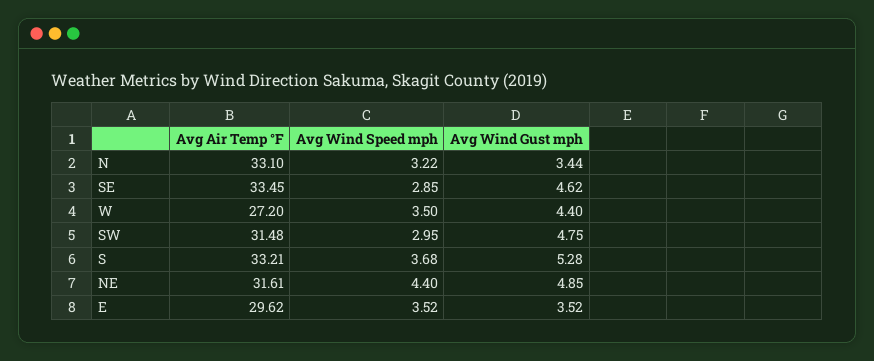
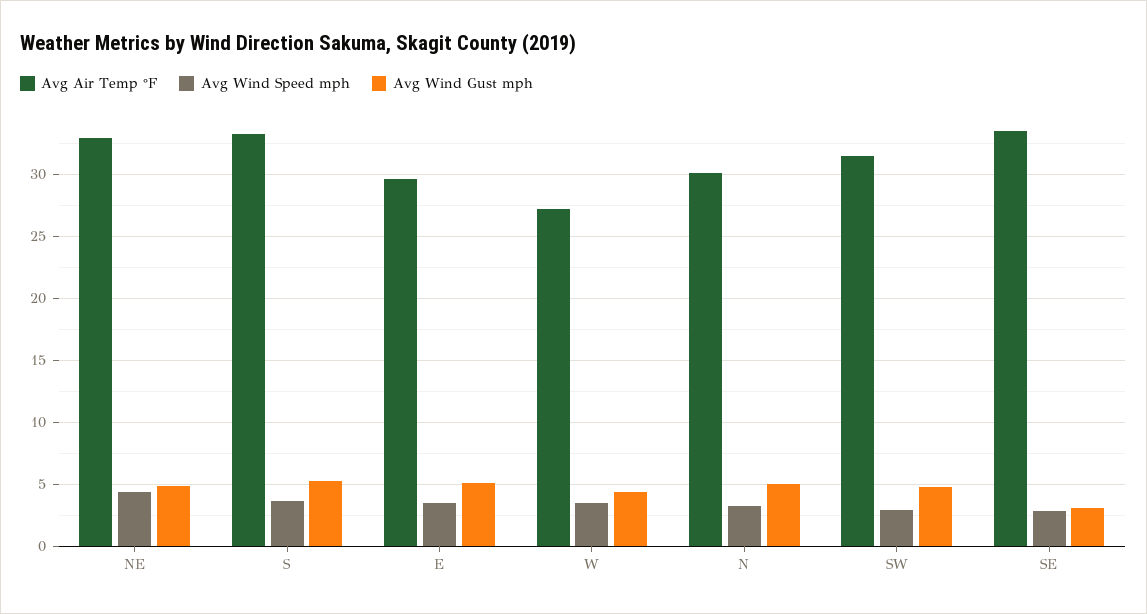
  {
    "Avg Air Temp °F": {
-     "N": 33.1,
+     "N": 30,
      "SE": 33.45,
      "W": 27.2,
      "SW": 31.48,
      "S": 33.21,
-     "NE": 31.61,
+     "NE": 33,
      "E": 29.62
    },
    "Avg Wind Speed mph": {
      "N": 3.22,
      "SE": 2.85,
      "W": 3.5,
      "SW": 2.95,
      "S": 3.68,
      "NE": 4.4,
      "E": 3.52
    },
    "Avg Wind Gust mph": {
-     "N": 3.44,
+     "N": 5,
-     "SE": 4.62,
+     "SE": 3,
      "W": 4.4,
      "SW": 4.75,
      "S": 5.28,
      "NE": 4.85,
-     "E": 3.52
+     "E": 5
    }
  }

